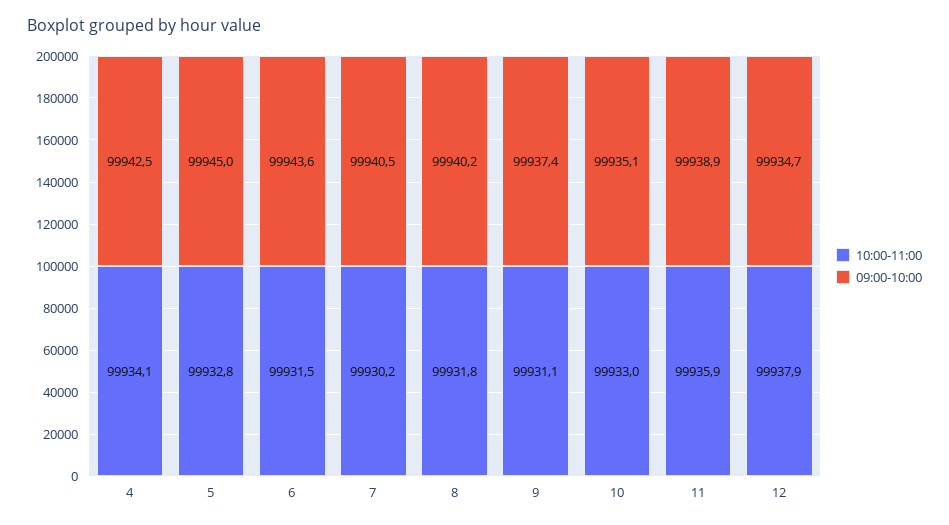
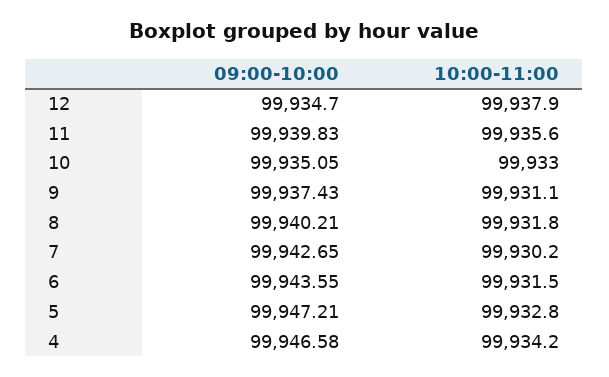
  {
    "10:00-11:00": {
-     "4": 99934.1,
+     "4": 99934.2,
      "5": 99932.8,
      "6": 99931.5,
      "7": 99930.2,
      "8": 99931.8,
      "9": 99931.1,
      "10": 99933,
-     "11": 99935.9,
+     "11": 99935.6,
      "12": 99937.9
    },
    "09:00-10:00": {
-     "4": 99942.5,
+     "4": 99946.58,
-     "5": 99945,
+     "5": 99947.21,
      "6": 99943.55,
-     "7": 99940.5,
+     "7": 99942.65,
      "8": 99940.21,
      "9": 99937.43,
      "10": 99935.05,
-     "11": 99938.9,
+     "11": 99939.83,
      "12": 99934.7
    }
  }

